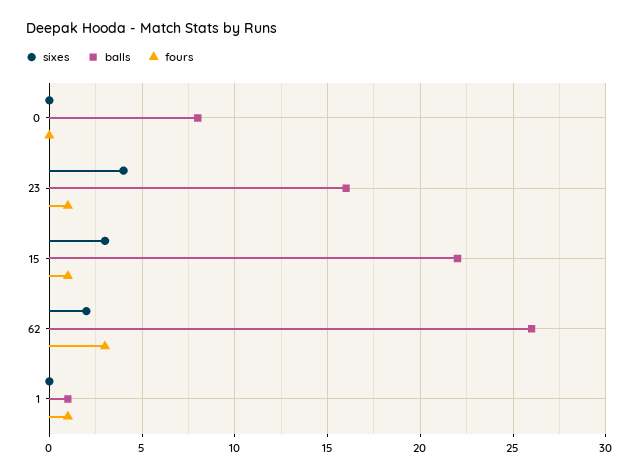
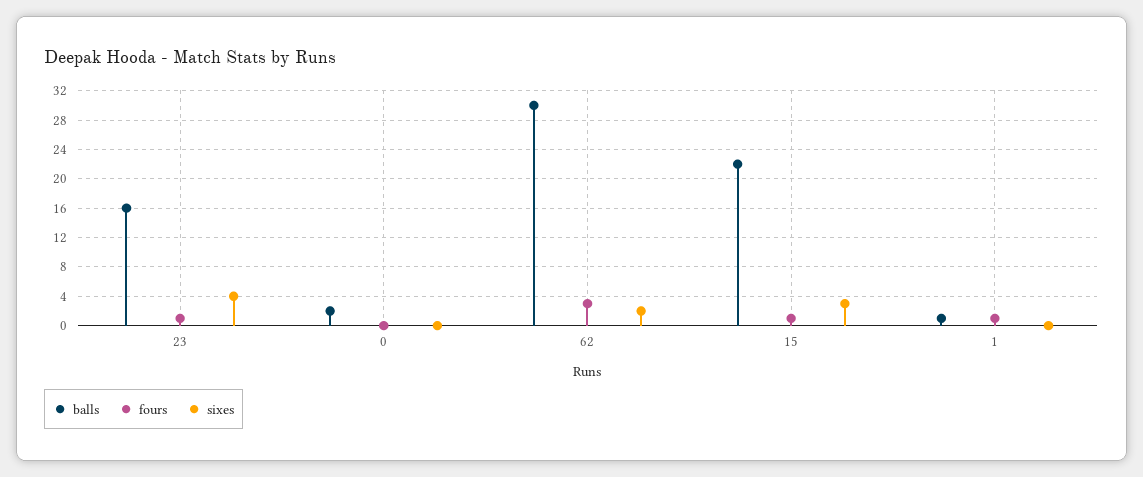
  {
    "sixes": {
      "0": 0,
      "23": 4,
      "15": 3,
      "62": 2,
      "1": 0
    },
    "balls": {
-     "0": 8,
+     "0": 2,
      "23": 16,
      "15": 22,
-     "62": 26,
+     "62": 30,
      "1": 1
    },
    "fours": {
      "0": 0,
      "23": 1,
      "15": 1,
      "62": 3,
      "1": 1
    }
  }

